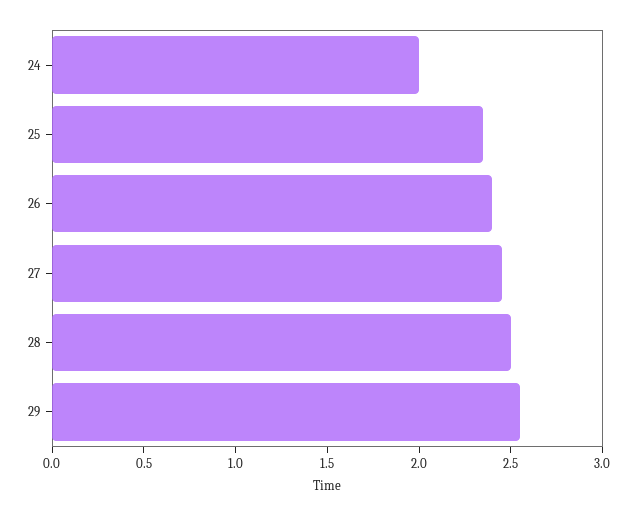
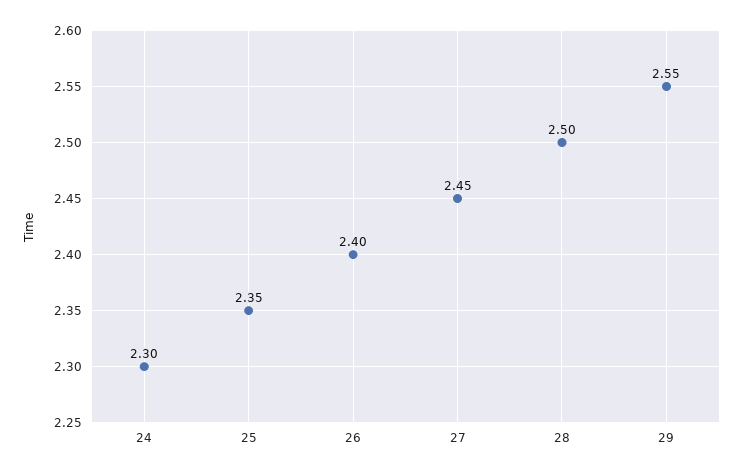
  {
-   "24": 2,
+   "24": 2.3,
    "25": 2.35,
    "26": 2.4,
    "27": 2.45,
    "28": 2.5,
    "29": 2.55
  }

